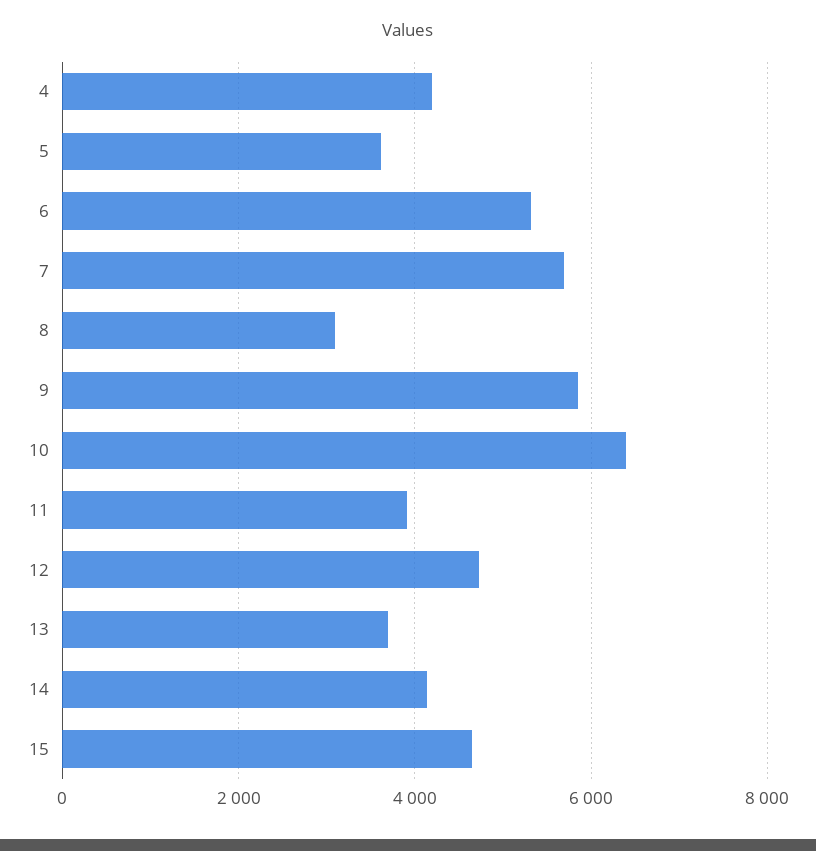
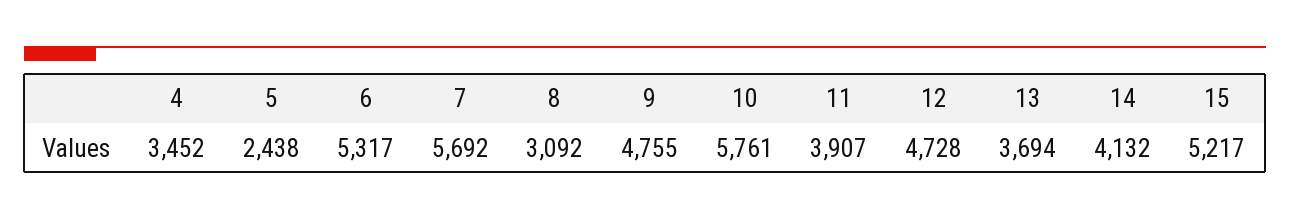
  {
-   "4": 4200,
+   "4": 3452,
-   "5": 3600,
+   "5": 2438,
    "6": 5317,
    "7": 5692,
    "8": 3092,
-   "9": 5800,
+   "9": 4755,
-   "10": 6400,
+   "10": 5761,
    "11": 3907,
    "12": 4728,
    "13": 3694,
    "14": 4132,
-   "15": 4600
+   "15": 5217
  }

